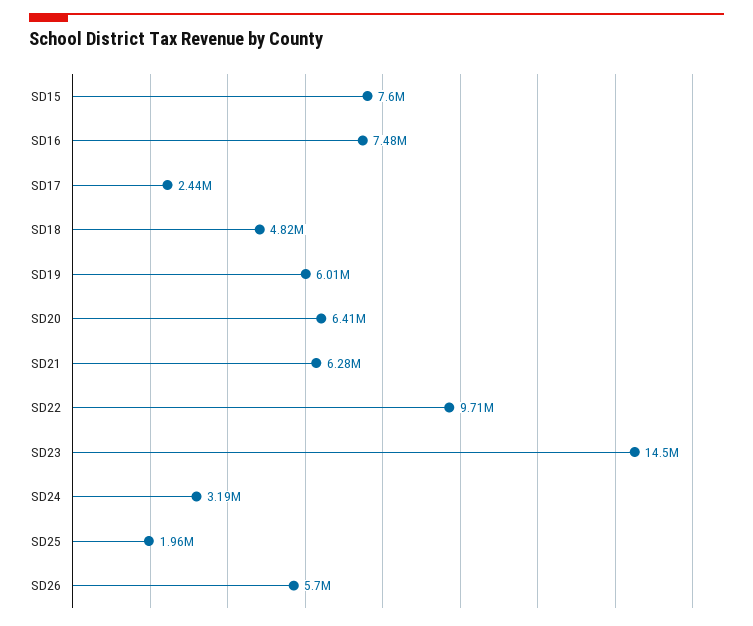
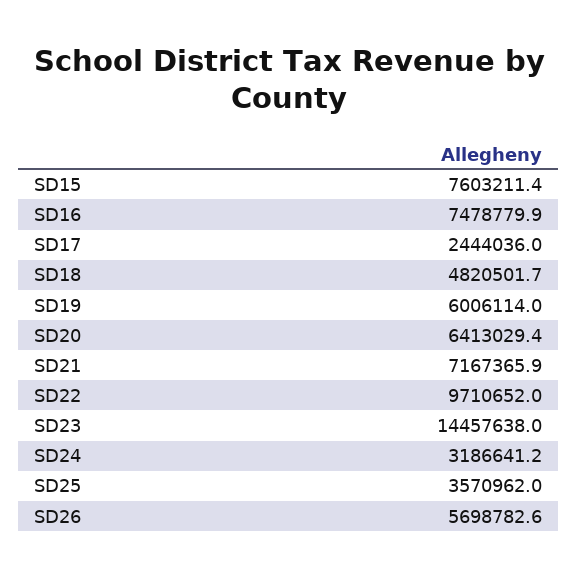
  {
    "SD15": 7603211.4,
    "SD16": 7478779.9,
    "SD17": 2444036,
    "SD18": 4820501.7,
    "SD19": 6006114,
    "SD20": 6413029.4,
-   "SD21": 6280000,
+   "SD21": 7167365.9,
    "SD22": 9710652,
    "SD23": 14457638,
    "SD24": 3186641.2,
-   "SD25": 1960000,
+   "SD25": 3570962,
    "SD26": 5698782.6
  }

